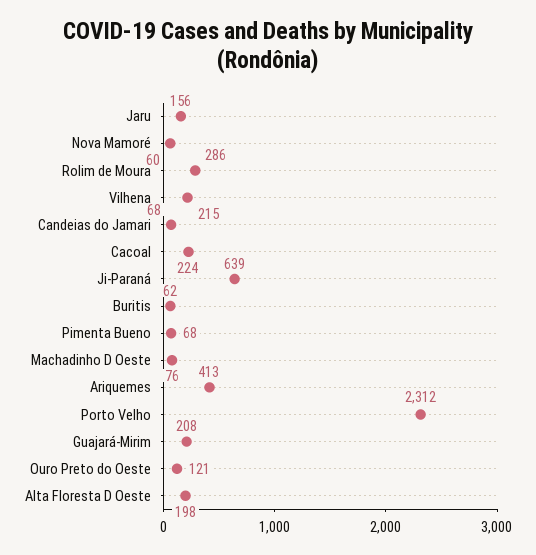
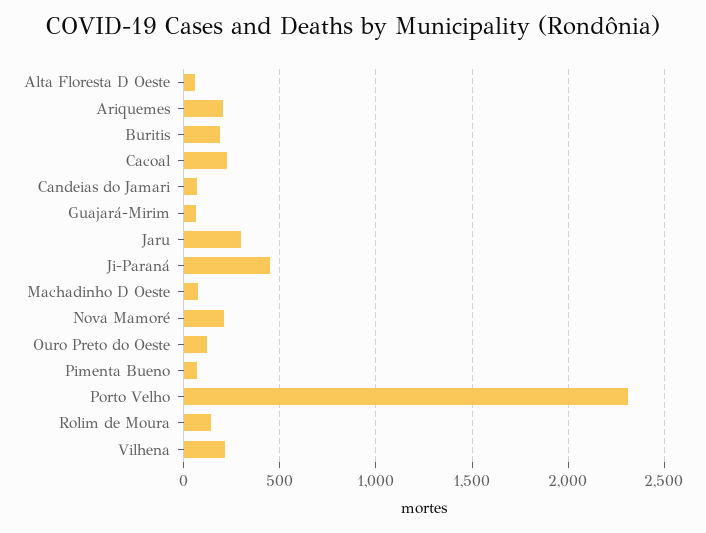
  {
-   "Jaru": 156,
+   "Jaru": 300,
-   "Nova Mamoré": 60,
+   "Nova Mamoré": 200,
-   "Rolim de Moura": 286,
+   "Rolim de Moura": 150,
    "Vilhena": 215,
    "Candeias do Jamari": 68,
    "Cacoal": 224,
-   "Ji-Paraná": 639,
+   "Ji-Paraná": 450,
-   "Buritis": 62,
+   "Buritis": 200,
    "Pimenta Bueno": 68,
    "Machadinho D Oeste": 76,
-   "Ariquemes": 413,
+   "Ariquemes": 200,
    "Porto Velho": 2312,
-   "Guajará-Mirim": 208,
+   "Guajará-Mirim": 50,
    "Ouro Preto do Oeste": 121,
-   "Alta Floresta D Oeste": 198
+   "Alta Floresta D Oeste": 50
  }

